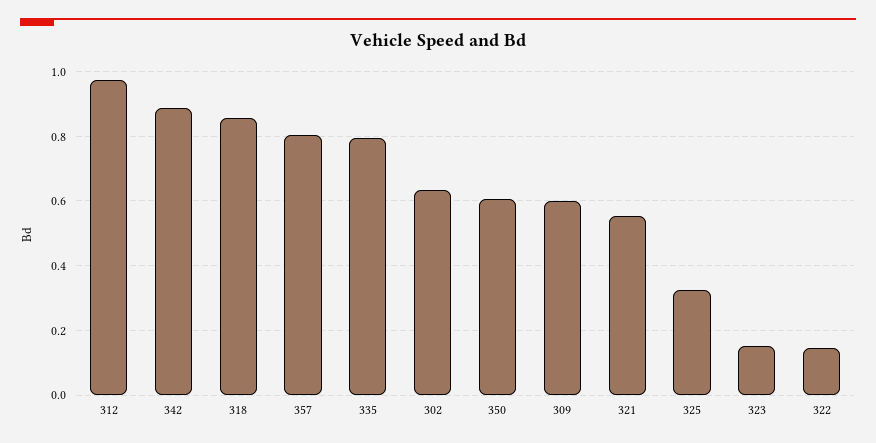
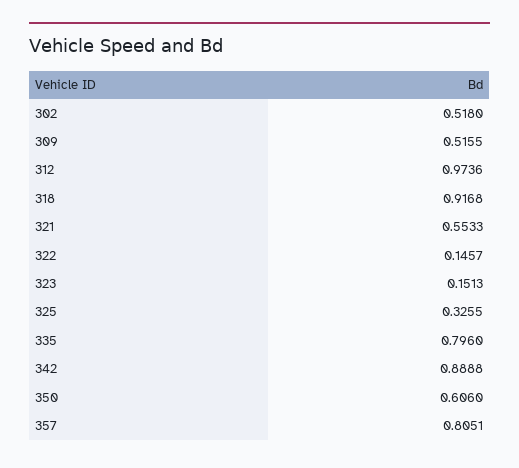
  {
    "312": 0.9736,
    "342": 0.8888,
-   "318": 0.86,
+   "318": 0.9168,
    "357": 0.8051,
    "335": 0.796,
-   "302": 0.64,
+   "302": 0.518,
    "350": 0.606,
-   "309": 0.6,
+   "309": 0.5155,
    "321": 0.5533,
    "325": 0.3255,
    "323": 0.1513,
    "322": 0.1457
  }

